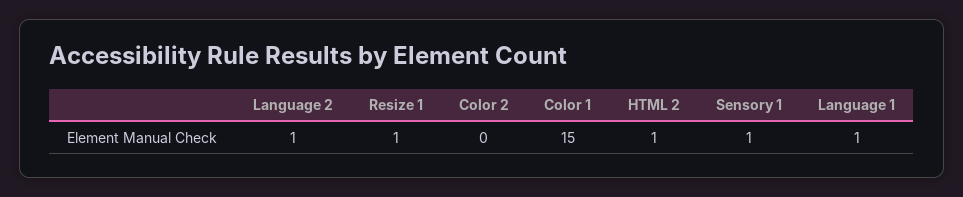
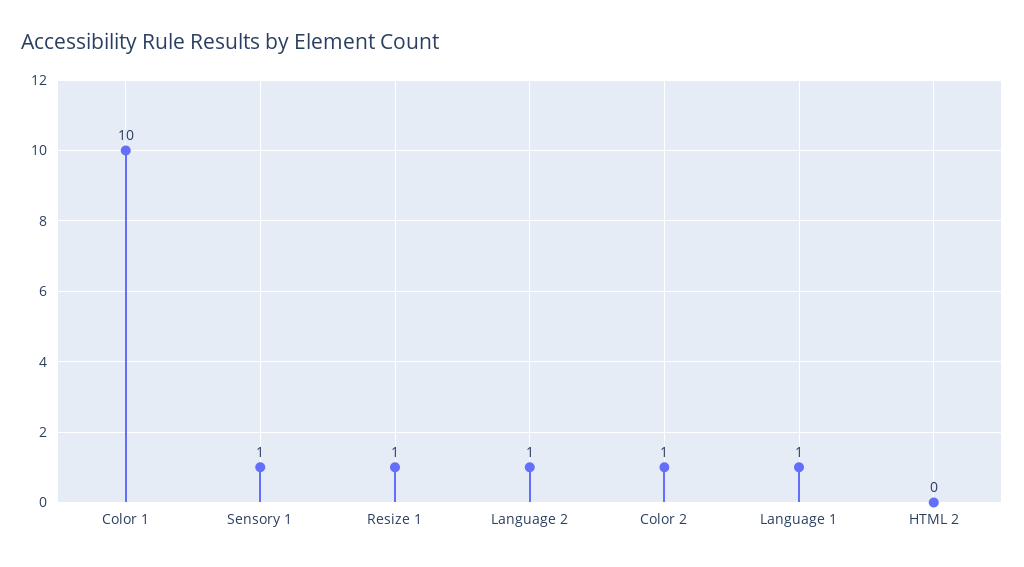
  {
    "Language 2": 1,
    "Resize 1": 1,
-   "Color 2": 0,
+   "Color 2": 1,
-   "Color 1": 15,
+   "Color 1": 10,
-   "HTML 2": 1,
+   "HTML 2": 0,
    "Sensory 1": 1,
    "Language 1": 1
  }

